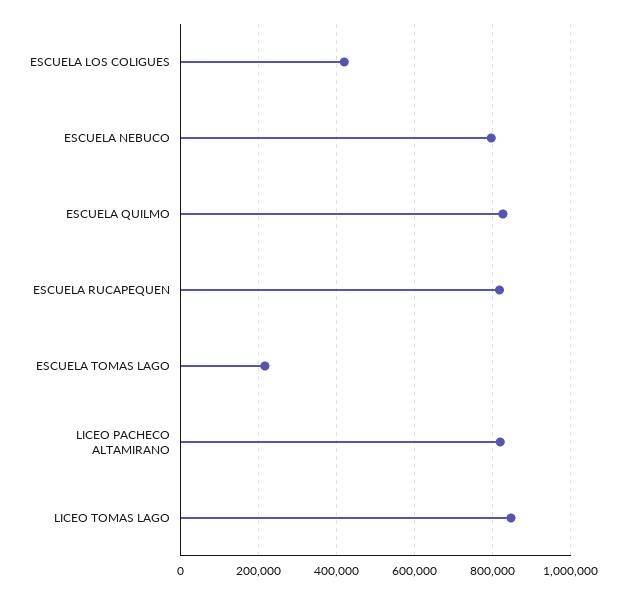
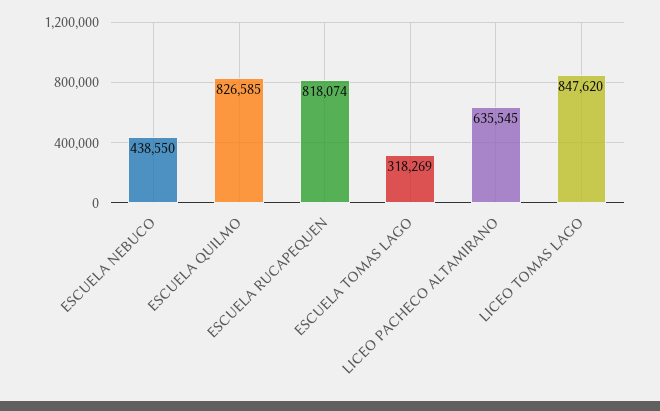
  {
-   "ESCUELA LOS COLIGUES": 420000,
-   "ESCUELA NEBUCO": 800000,
+   "ESCUELA NEBUCO": 438550,
    "ESCUELA QUILMO": 826585,
    "ESCUELA RUCAPEQUEN": 818074,
-   "ESCUELA TOMAS LAGO": 220000,
+   "ESCUELA TOMAS LAGO": 318269,
-   "LICEO PACHECO ALTAMIRANO": 820000,
+   "LICEO PACHECO ALTAMIRANO": 635545,
    "LICEO TOMAS LAGO": 847620
  }

